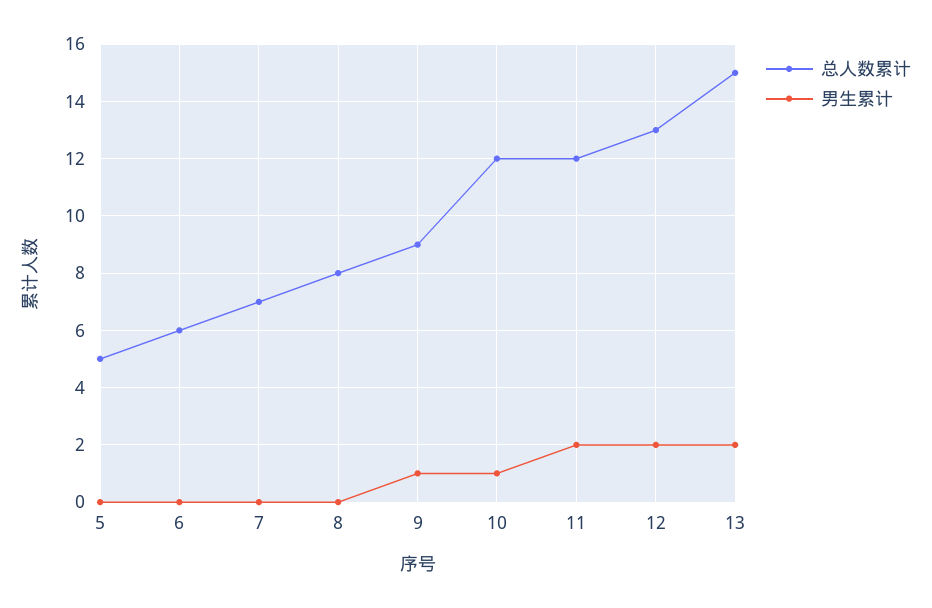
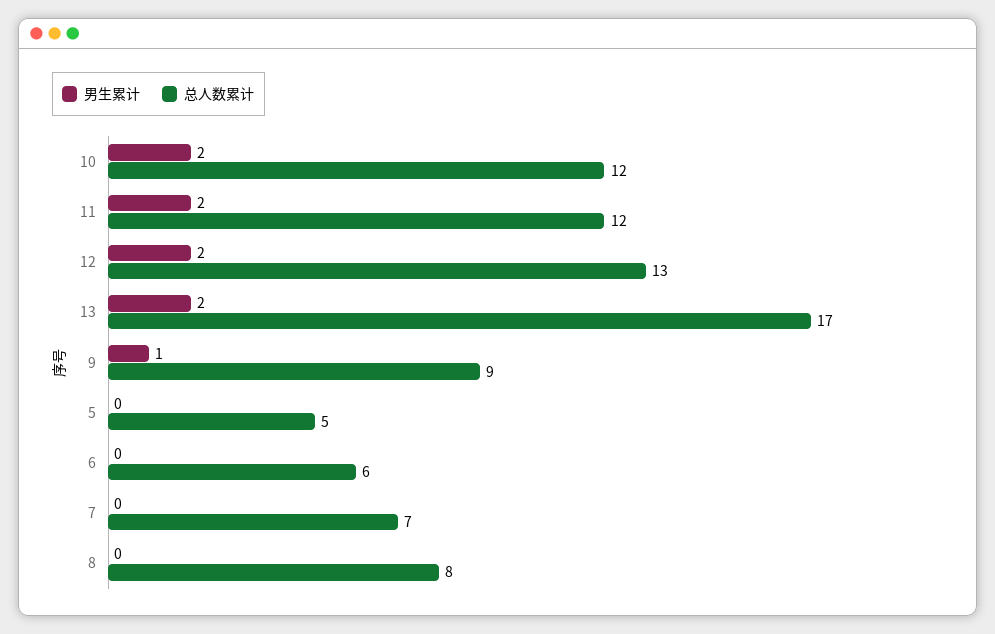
  {
    "总人数累计": {
      "5": 5,
      "6": 6,
      "7": 7,
      "8": 8,
      "9": 9,
      "10": 12,
      "11": 12,
      "12": 13,
-     "13": 15
+     "13": 17
    },
    "男生累计": {
      "5": 0,
      "6": 0,
      "7": 0,
      "8": 0,
      "9": 1,
-     "10": 1,
+     "10": 2,
      "11": 2,
      "12": 2,
      "13": 2
    }
  }

